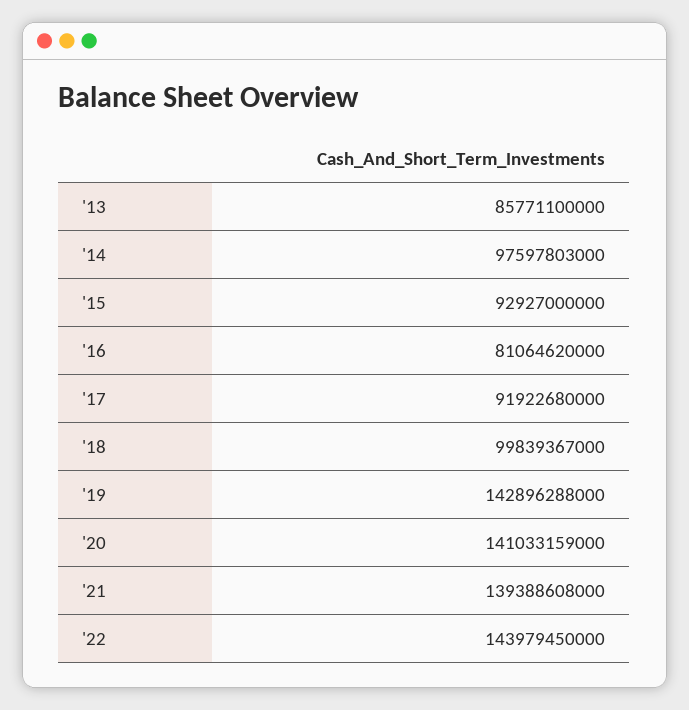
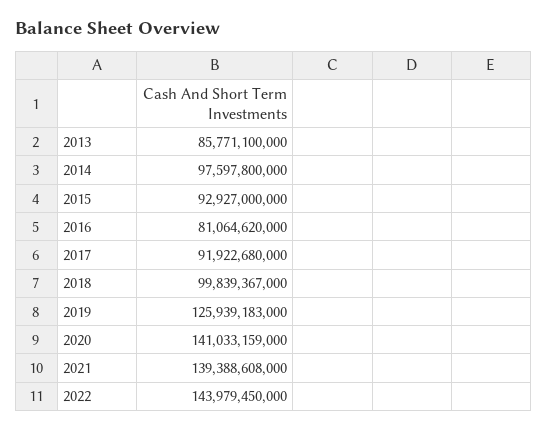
  {
    "'13": 85771100000,
-   "'14": 97597803000,
+   "'14": 97597800000,
    "'15": 92927000000,
    "'16": 81064620000,
    "'17": 91922680000,
    "'18": 99839367000,
-   "'19": 142896288000,
+   "'19": 125939183000,
    "'20": 141033159000,
    "'21": 139388608000,
    "'22": 143979450000
  }

